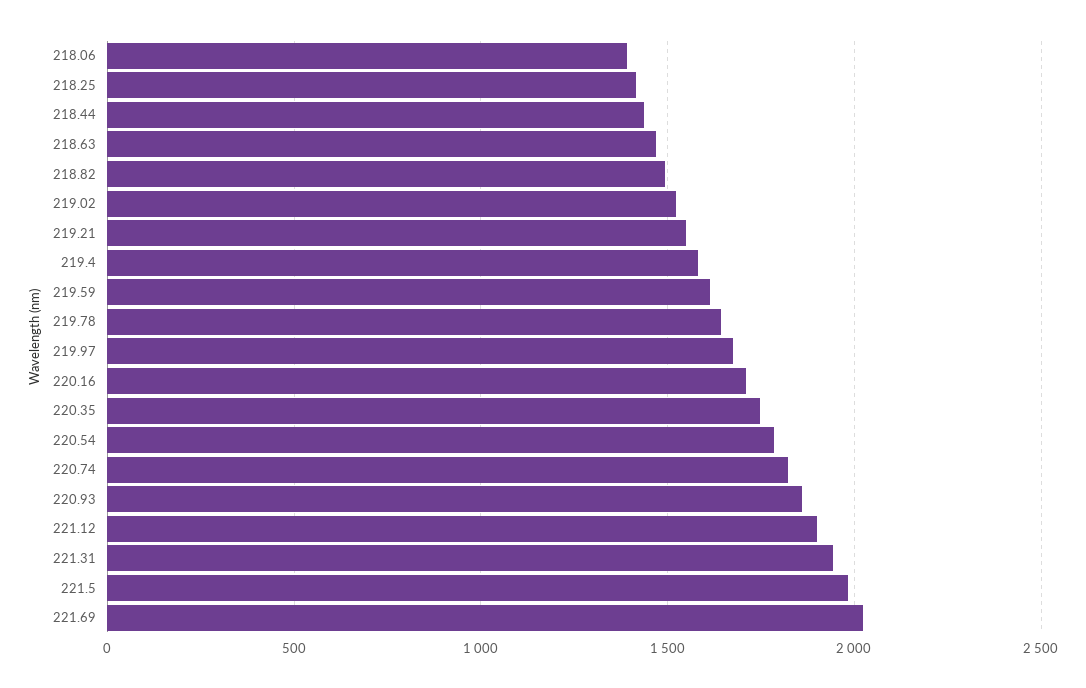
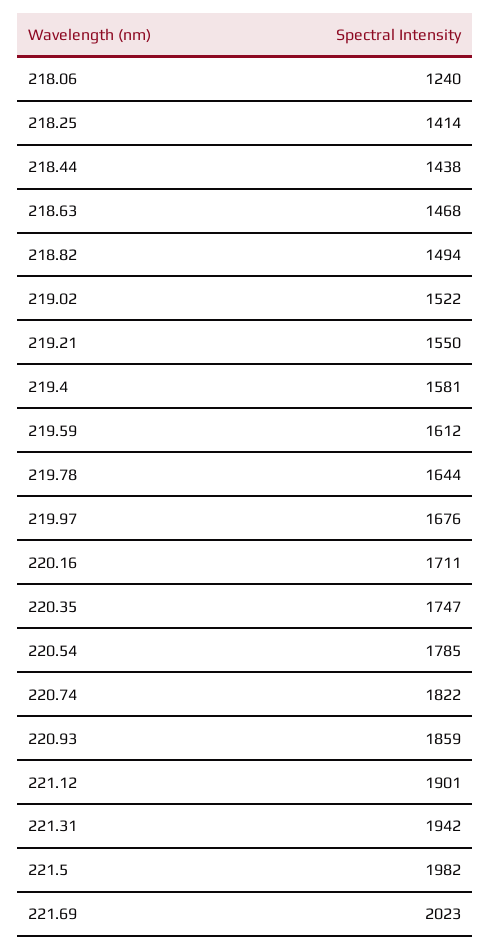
  {
-   "218.06": 1400,
+   "218.06": 1240,
    "218.25": 1414,
    "218.44": 1438,
    "218.63": 1468,
    "218.82": 1494,
    "219.02": 1522,
    "219.21": 1550,
    "219.4": 1581,
    "219.59": 1612,
    "219.78": 1644,
    "219.97": 1676,
    "220.16": 1711,
    "220.35": 1747,
    "220.54": 1785,
    "220.74": 1822,
    "220.93": 1859,
    "221.12": 1901,
    "221.31": 1942,
    "221.5": 1982,
    "221.69": 2023
  }

